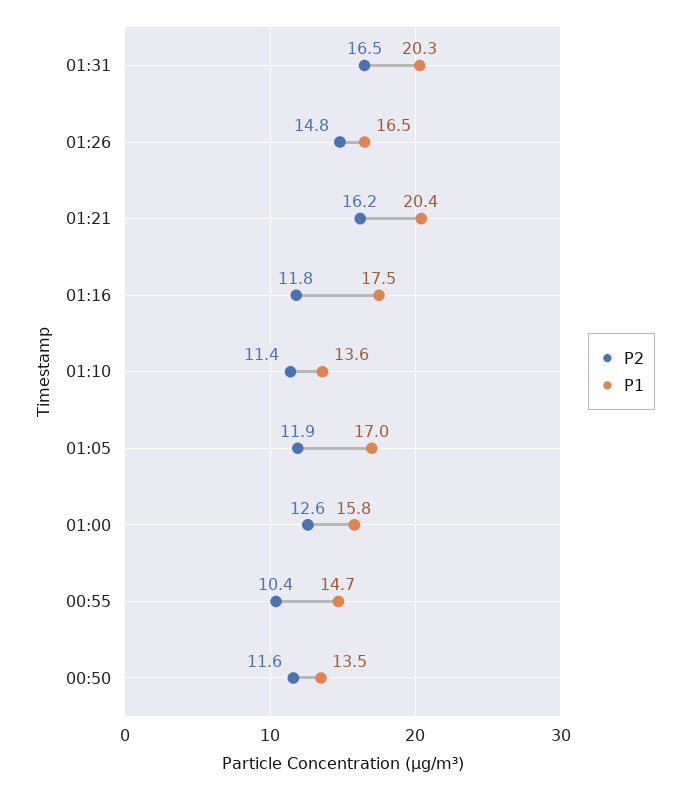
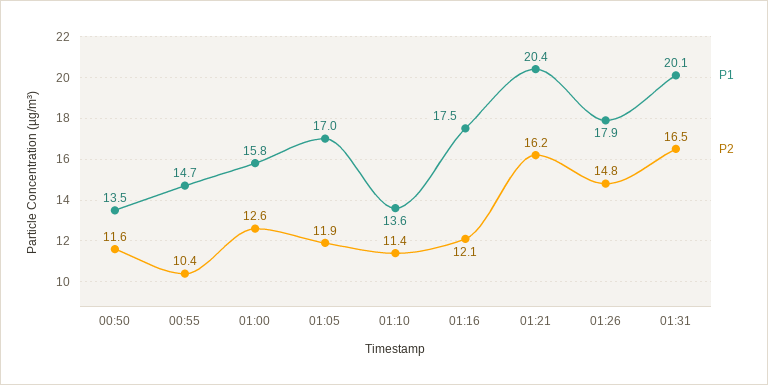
  {
    "P2": {
      "01:31": 16.5,
      "01:26": 14.8,
      "01:21": 16.2,
-     "01:16": 11.8,
+     "01:16": 12.1,
      "01:10": 11.4,
      "01:05": 11.9,
      "01:00": 12.6,
      "00:55": 10.4,
      "00:50": 11.6
    },
    "P1": {
-     "01:31": 20.3,
+     "01:31": 20.1,
-     "01:26": 16.5,
+     "01:26": 17.9,
      "01:21": 20.4,
      "01:16": 17.5,
      "01:10": 13.6,
      "01:05": 17,
      "01:00": 15.8,
      "00:55": 14.7,
      "00:50": 13.5
    }
  }

